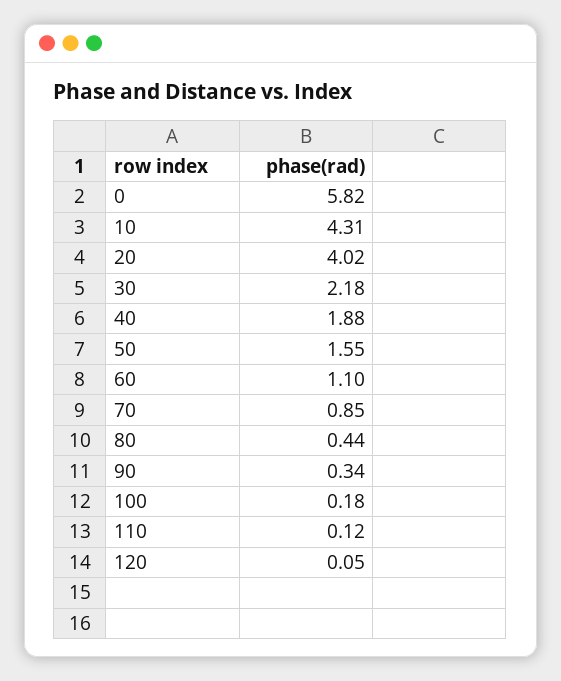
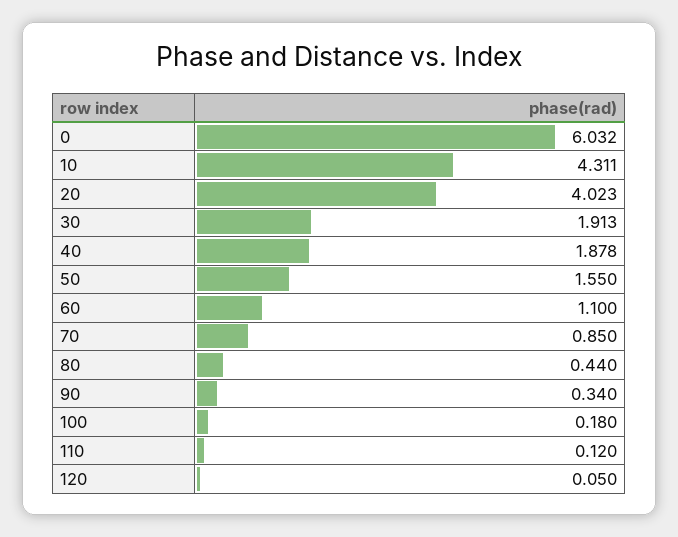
  {
-   "0": 5.82,
+   "0": 6.032,
    "10": 4.311,
    "20": 4.023,
-   "30": 2.18,
+   "30": 1.913,
    "40": 1.878,
    "50": 1.55,
    "60": 1.1,
    "70": 0.85,
    "80": 0.44,
    "90": 0.34,
    "100": 0.18,
    "110": 0.12,
    "120": 0.05
  }

